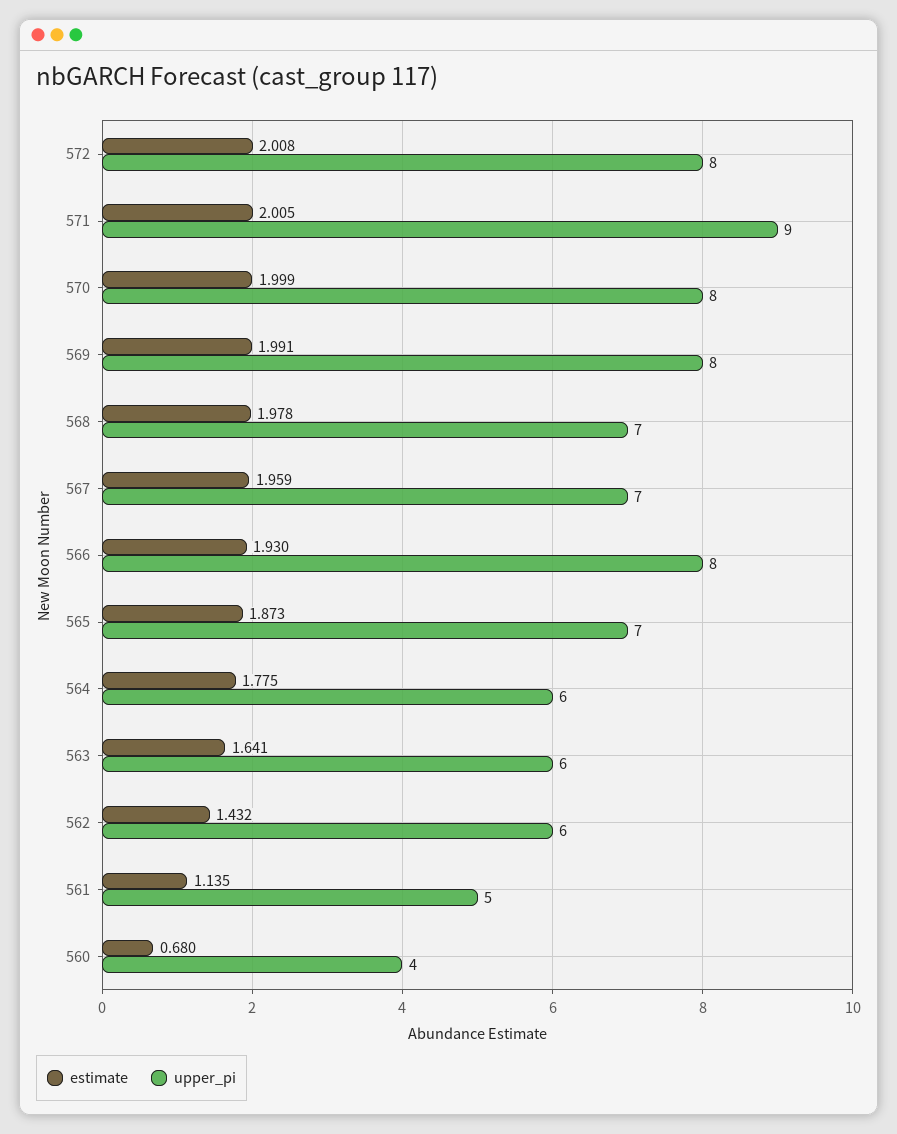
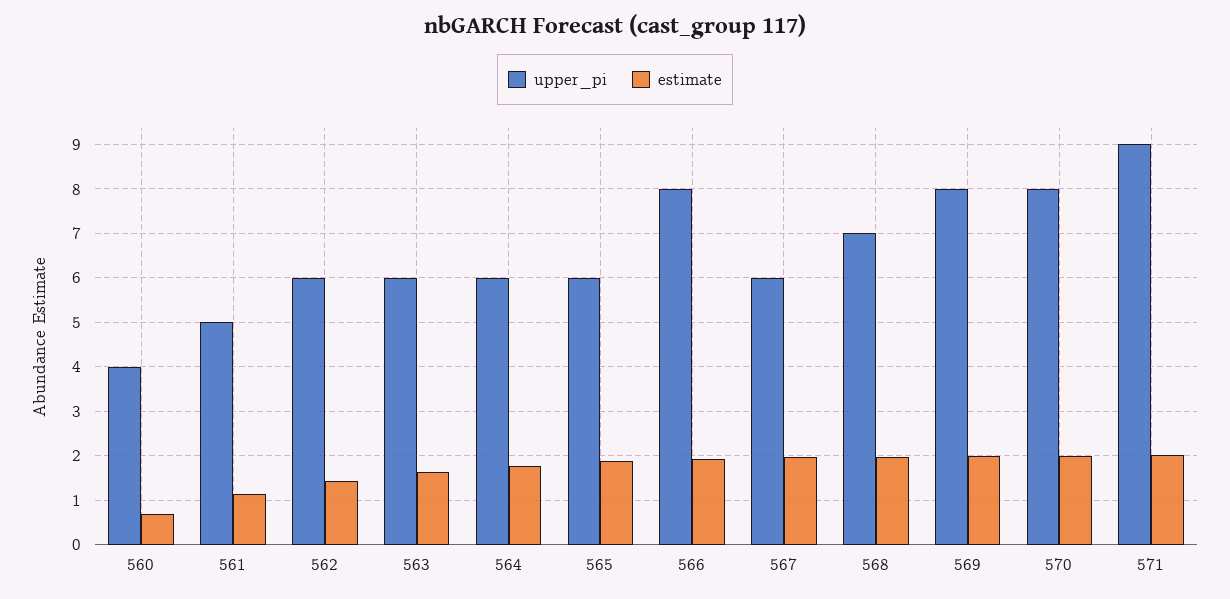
  {
    "estimate": {
-     "572": 2.008,
      "571": 2.005,
      "570": 1.999,
      "569": 1.991,
      "568": 1.978,
      "567": 1.959,
      "566": 1.93,
      "565": 1.873,
      "564": 1.775,
      "563": 1.641,
      "562": 1.432,
      "561": 1.135,
      "560": 0.68
    },
    "upper_pi": {
-     "572": 8,
      "571": 9,
      "570": 8,
      "569": 8,
      "568": 7,
-     "567": 7,
+     "567": 6,
      "566": 8,
-     "565": 7,
+     "565": 6,
      "564": 6,
      "563": 6,
      "562": 6,
      "561": 5,
      "560": 4
    }
  }

